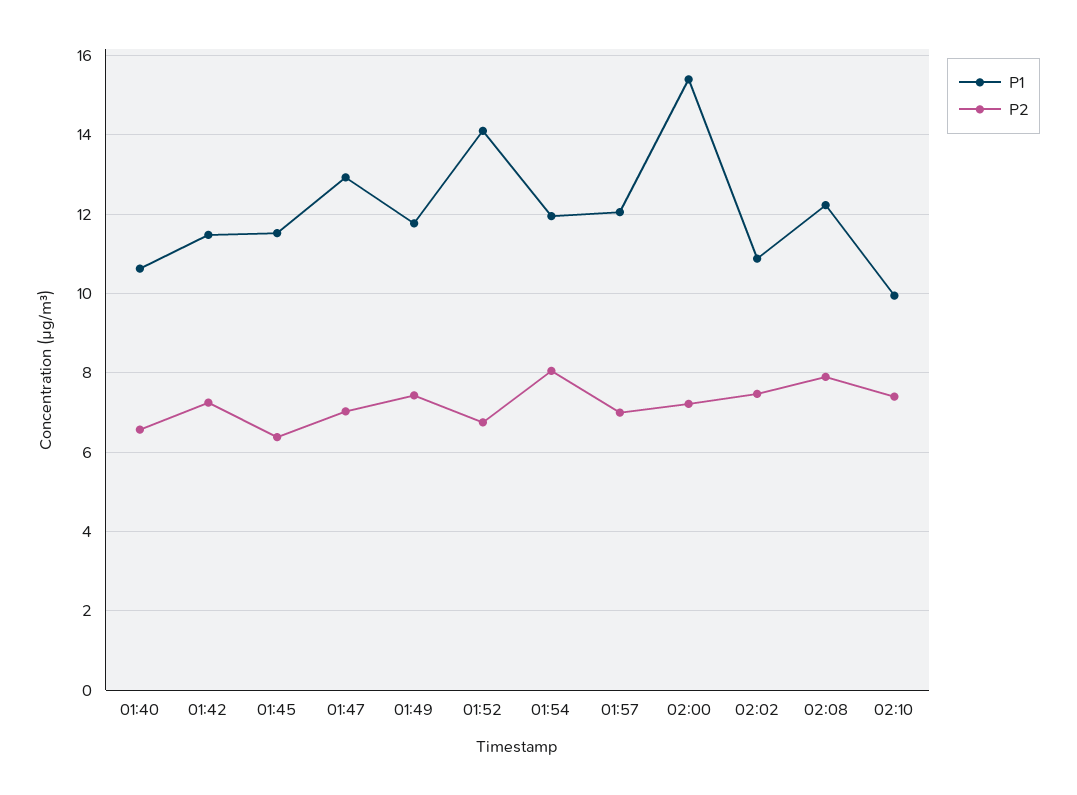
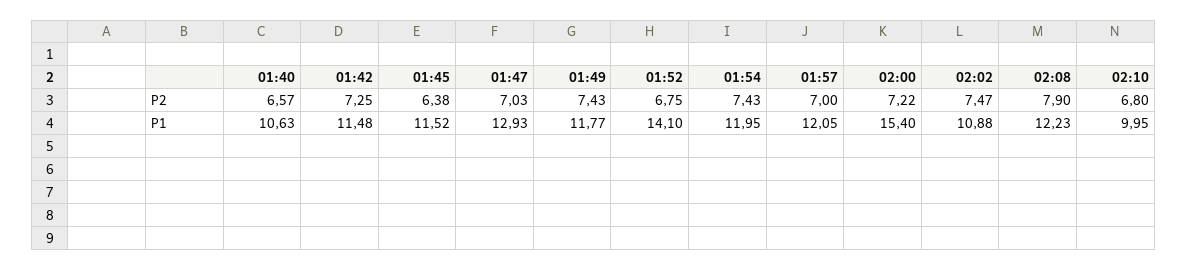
  {
    "P1": {
      "01:40": 10.63,
      "01:42": 11.48,
      "01:45": 11.52,
      "01:47": 12.93,
      "01:49": 11.77,
      "01:52": 14.1,
      "01:54": 11.95,
      "01:57": 12.05,
      "02:00": 15.4,
      "02:02": 10.88,
      "02:08": 12.23,
      "02:10": 9.95
    },
    "P2": {
      "01:40": 6.57,
      "01:42": 7.25,
      "01:45": 6.38,
      "01:47": 7.03,
      "01:49": 7.43,
      "01:52": 6.75,
-     "01:54": 8,
+     "01:54": 7.43,
      "01:57": 7,
      "02:00": 7.22,
      "02:02": 7.47,
      "02:08": 7.9,
-     "02:10": 7.4
+     "02:10": 6.8
    }
  }

